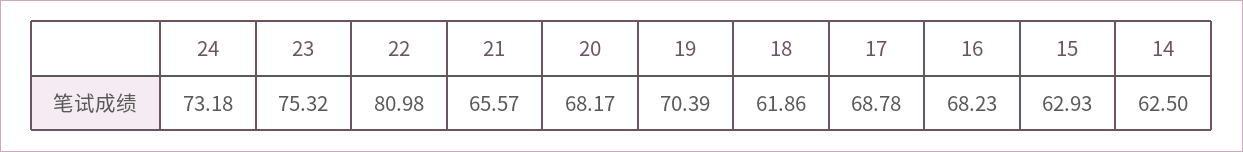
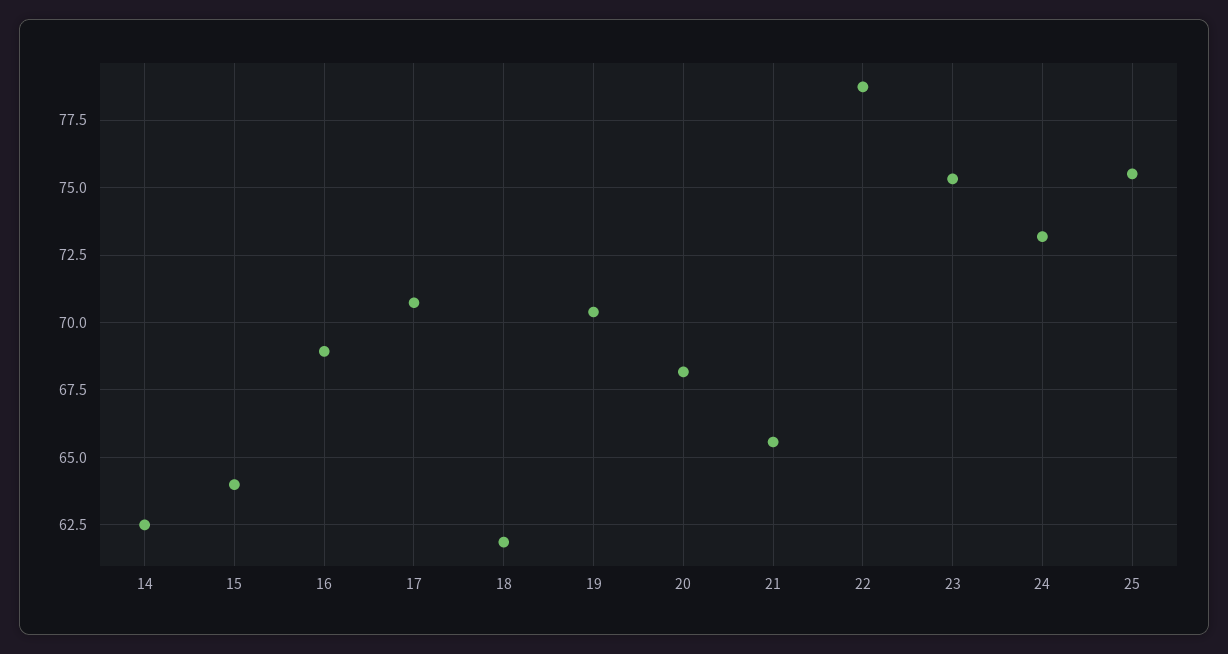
  {
    "24": 73.18,
    "23": 75.32,
-   "22": 80.98,
+   "22": 78.75,
    "21": 65.57,
    "20": 68.17,
    "19": 70.39,
    "18": 61.86,
-   "17": 68.78,
+   "17": 70.75,
-   "16": 68.23,
+   "16": 69,
-   "15": 62.93,
+   "15": 64,
-   "14": 62.5
+   "14": 62.5,
+   "25": 75.5
  }

